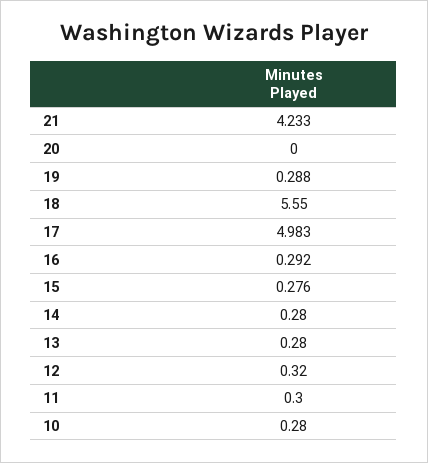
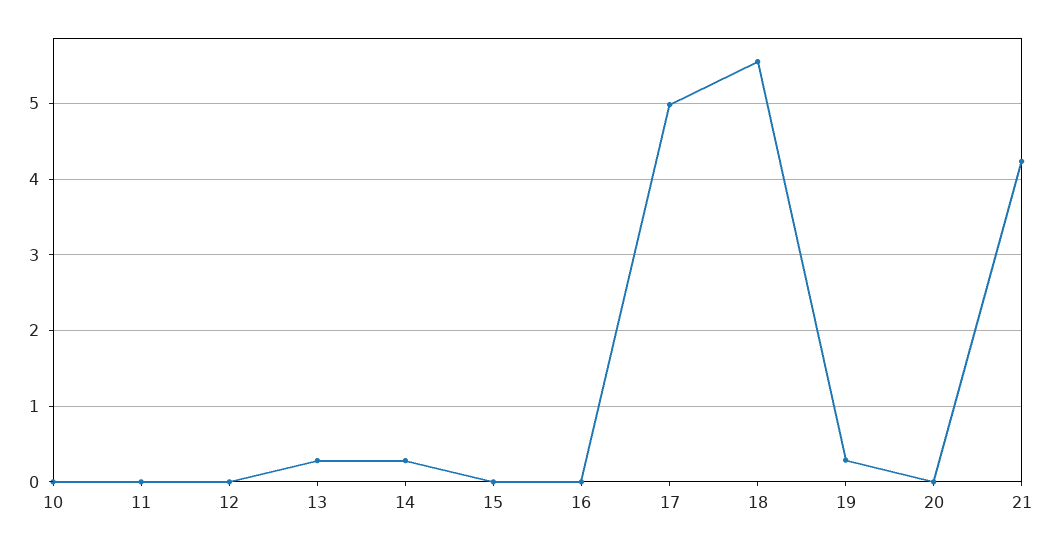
  {
    "21": 4.233,
    "20": 0,
    "19": 0.288,
    "18": 5.55,
    "17": 4.983,
-   "16": 0.292,
+   "16": 0,
-   "15": 0.276,
+   "15": 0,
    "14": 0.28,
    "13": 0.28,
-   "12": 0.32,
+   "12": 0,
-   "11": 0.3,
+   "11": 0,
-   "10": 0.28
+   "10": 0
  }

